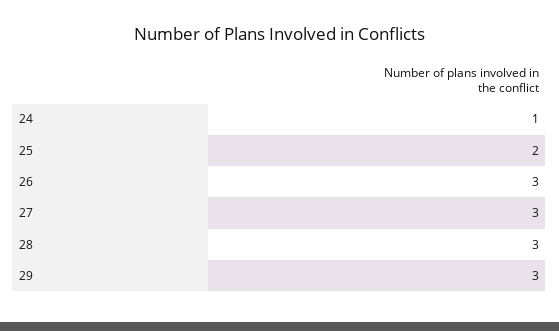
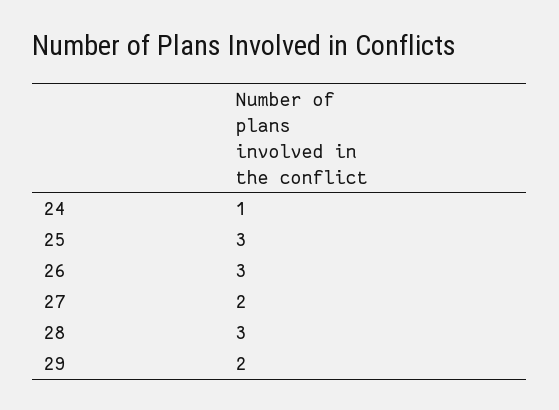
  {
    "24": 1,
-   "25": 2,
+   "25": 3,
    "26": 3,
-   "27": 3,
+   "27": 2,
    "28": 3,
-   "29": 3
+   "29": 2
  }

